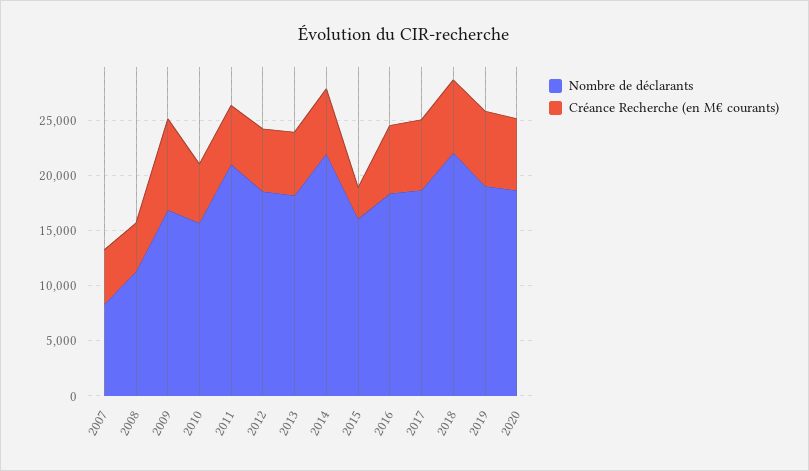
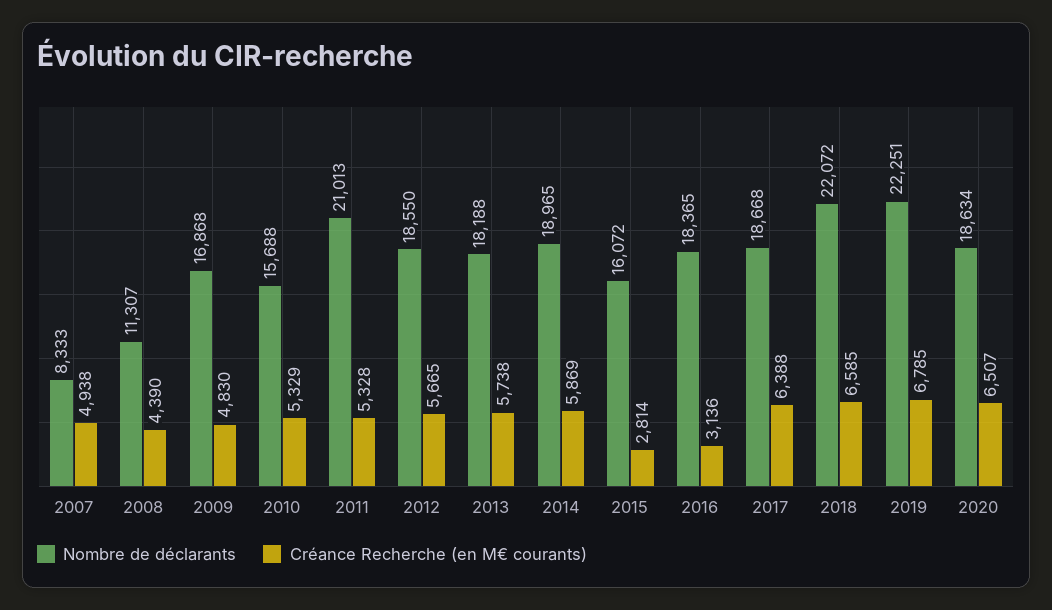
  {
    "Nombre de déclarants": {
      "2007": 8333,
      "2008": 11307,
      "2009": 16868,
      "2010": 15688,
      "2011": 21013,
      "2012": 18550,
      "2013": 18188,
-     "2014": 22000,
+     "2014": 18965,
      "2015": 16072,
      "2016": 18365,
      "2017": 18668,
      "2018": 22072,
-     "2019": 19000,
+     "2019": 22251,
      "2020": 18634
    },
    "Créance Recherche (en M€ courants)": {
      "2007": 4938,
      "2008": 4390,
-     "2009": 8000,
+     "2009": 4830,
      "2010": 5329,
      "2011": 5328,
      "2012": 5665,
      "2013": 5738,
      "2014": 5869,
      "2015": 2814,
-     "2016": 6000,
+     "2016": 3136,
      "2017": 6388,
      "2018": 6585,
      "2019": 6785,
      "2020": 6507
    }
  }

